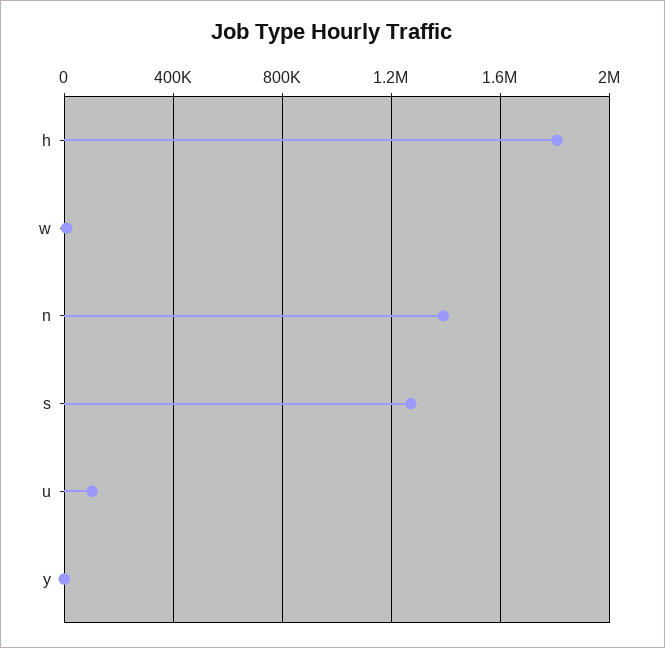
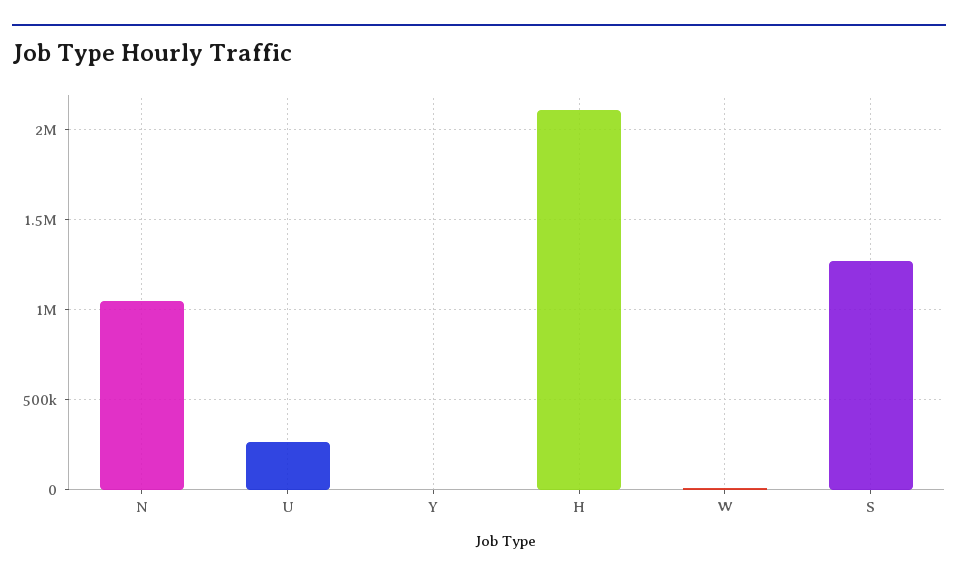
  {
-   "h": 1800000,
+   "h": 2100000,
    "w": 0,
-   "n": 1400000,
+   "n": 1050000,
    "s": 1250000,
-   "u": 100000,
+   "u": 250000,
    "y": 0
  }

